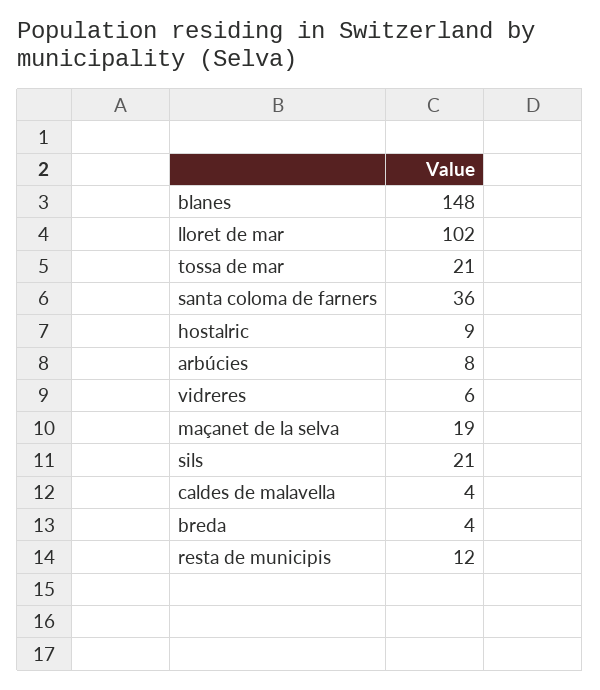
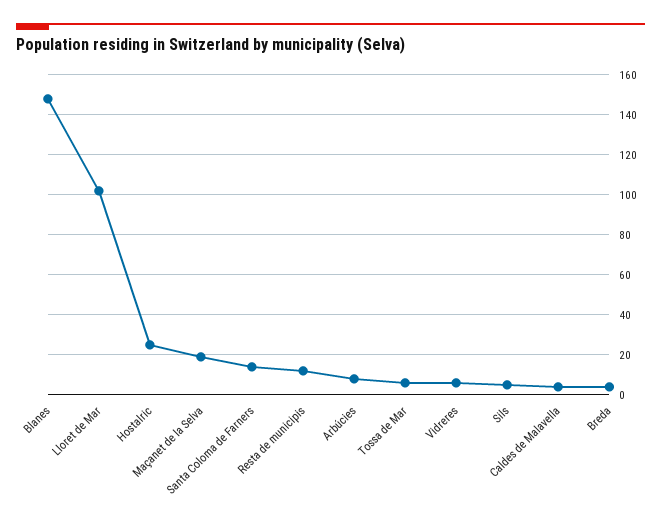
  {
    "blanes": 148,
    "lloret de mar": 102,
-   "tossa de mar": 21,
+   "tossa de mar": 5,
-   "santa coloma de farners": 36,
+   "santa coloma de farners": 15,
-   "hostalric": 9,
+   "hostalric": 25,
    "arbúcies": 8,
    "vidreres": 6,
    "maçanet de la selva": 19,
-   "sils": 21,
+   "sils": 5,
    "caldes de malavella": 4,
    "breda": 4,
    "resta de municipis": 12
  }

